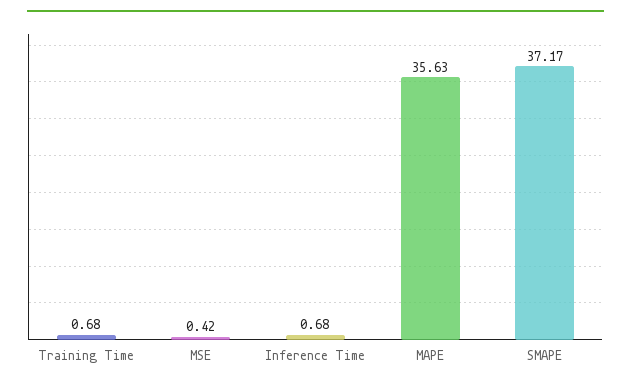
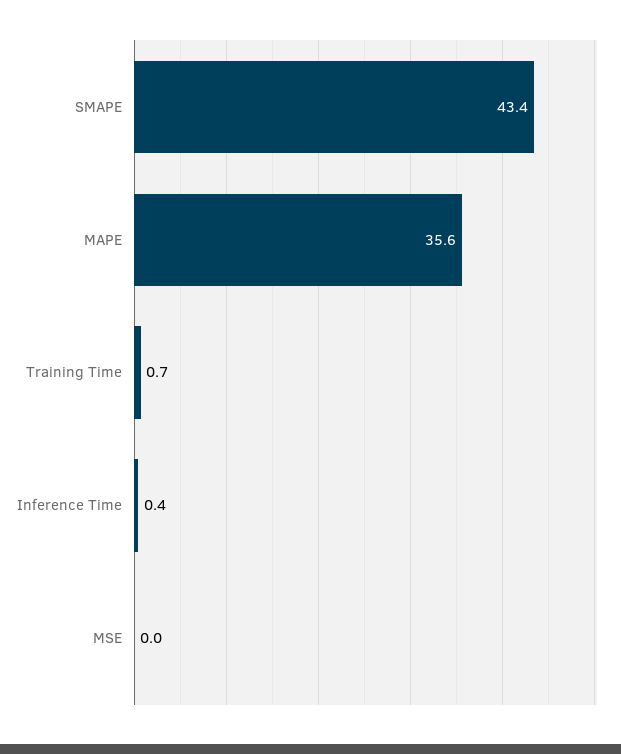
  {
    "Training Time": 0.68,
-   "MSE": 0.42,
+   "MSE": 0,
-   "Inference Time": 0.68,
+   "Inference Time": 0.4,
    "MAPE": 35.63,
-   "SMAPE": 37.17
+   "SMAPE": 43.4
  }

